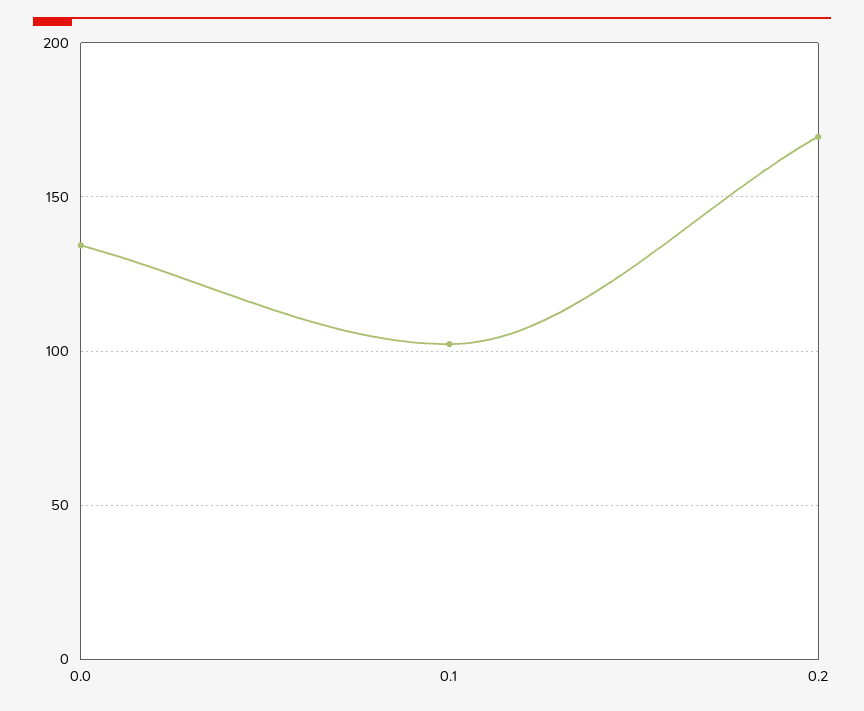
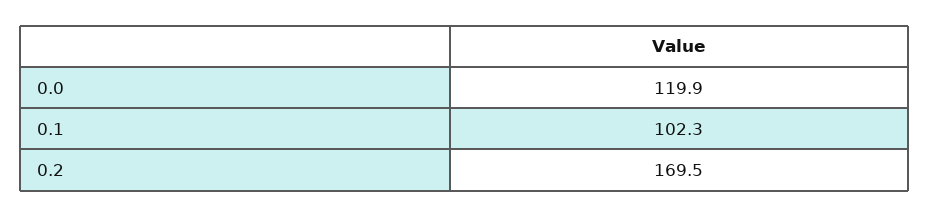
  {
-   "0.0": 135,
+   "0.0": 119.9,
    "0.1": 102.3,
    "0.2": 169.5
  }

